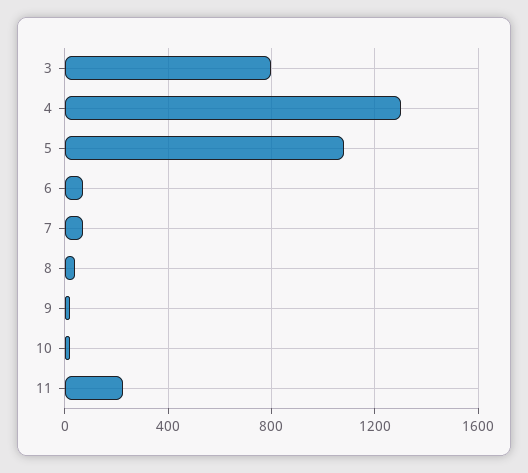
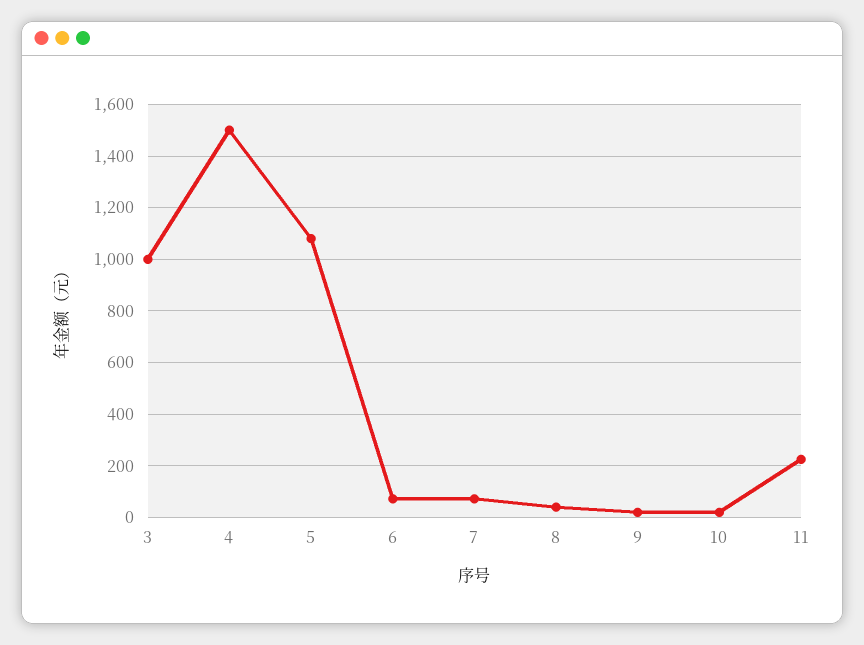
  {
-   "3": 800,
+   "3": 1000,
-   "4": 1300,
+   "4": 1500,
    "5": 1075,
    "6": 75,
    "7": 75,
    "8": 50,
    "9": 25,
    "10": 25,
    "11": 225
  }

